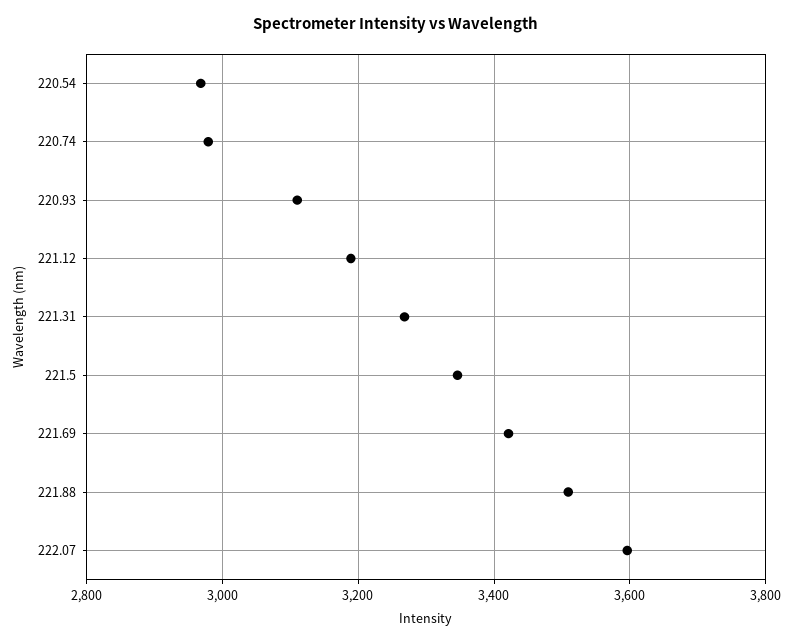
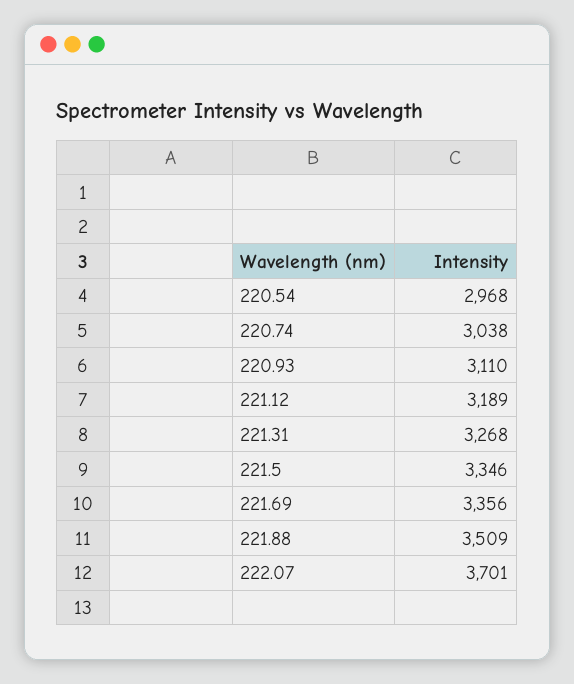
  {
    "220.54": 2968,
-   "220.74": 2980,
+   "220.74": 3038,
    "220.93": 3110,
    "221.12": 3189,
    "221.31": 3268,
    "221.5": 3346,
-   "221.69": 3420,
+   "221.69": 3356,
    "221.88": 3509,
-   "222.07": 3600
+   "222.07": 3701
  }

